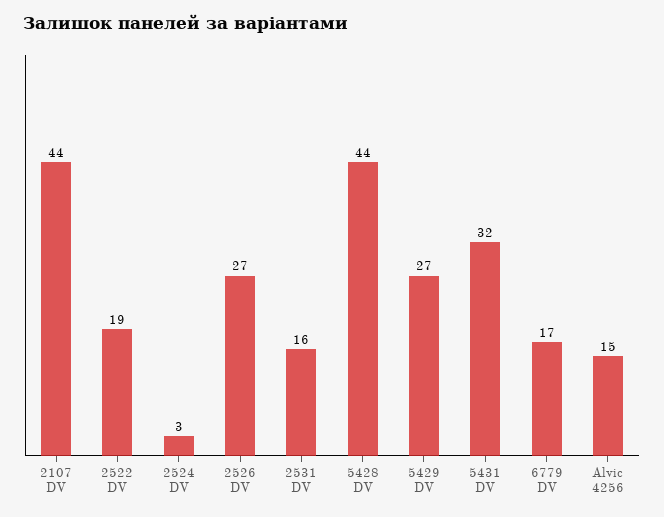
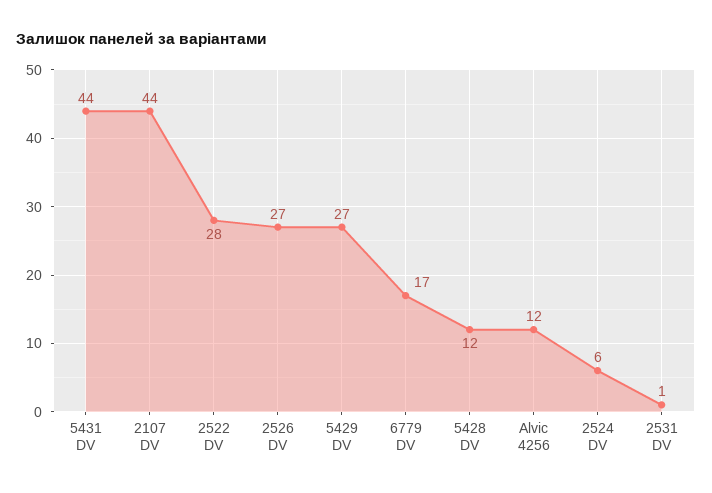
  {
    "2107 DV": 44,
-   "2522 DV": 19,
+   "2522 DV": 28,
-   "2524 DV": 3,
+   "2524 DV": 6,
    "2526 DV": 27,
-   "2531 DV": 16,
+   "2531 DV": 1,
-   "5428 DV": 44,
+   "5428 DV": 12,
    "5429 DV": 27,
-   "5431 DV": 32,
+   "5431 DV": 44,
    "6779 DV": 17,
-   "Alvic 4256": 15
+   "Alvic 4256": 12
  }

